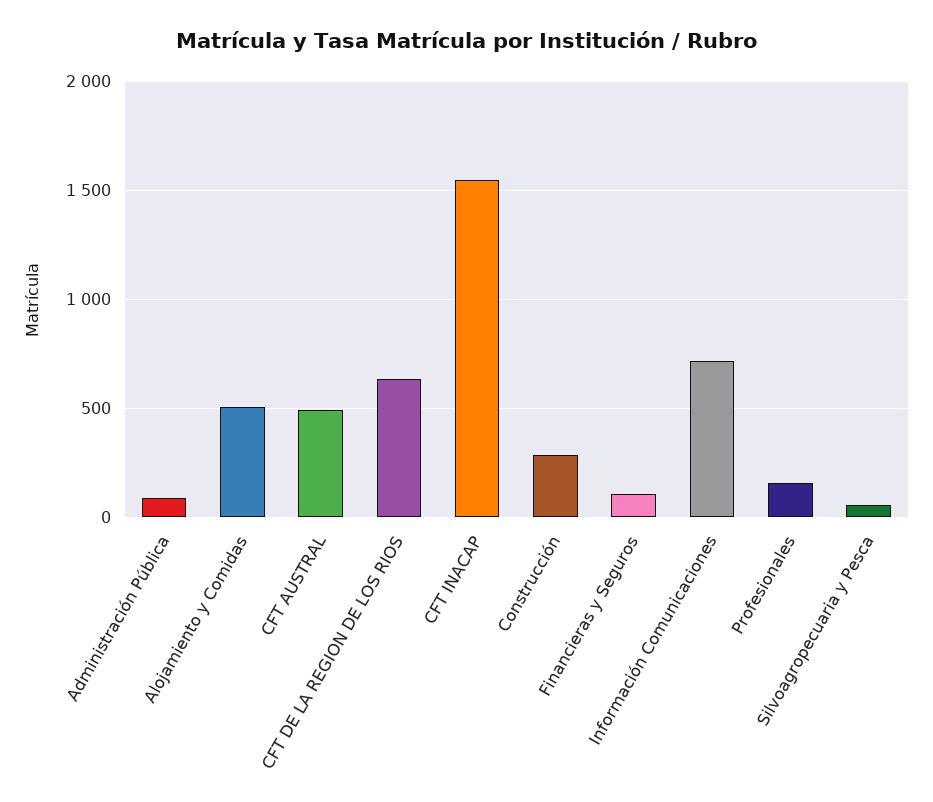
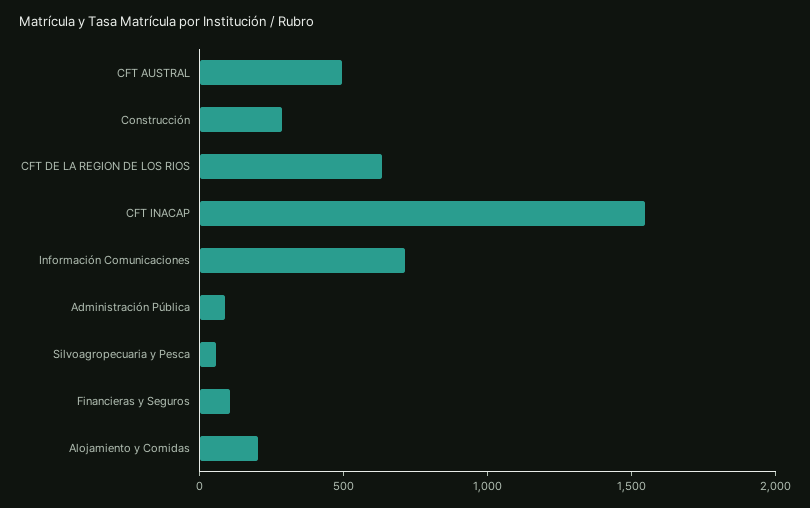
  {
    "Administración Pública": 100,
-   "Alojamiento y Comidas": 500,
+   "Alojamiento y Comidas": 200,
    "CFT AUSTRAL": 500,
    "CFT DE LA REGION DE LOS RIOS": 650,
    "CFT INACAP": 1550,
    "Construcción": 300,
    "Financieras y Seguros": 100,
    "Información Comunicaciones": 700,
-   "Profesionales": 150,
    "Silvoagropecuaria y Pesca": 50
  }

